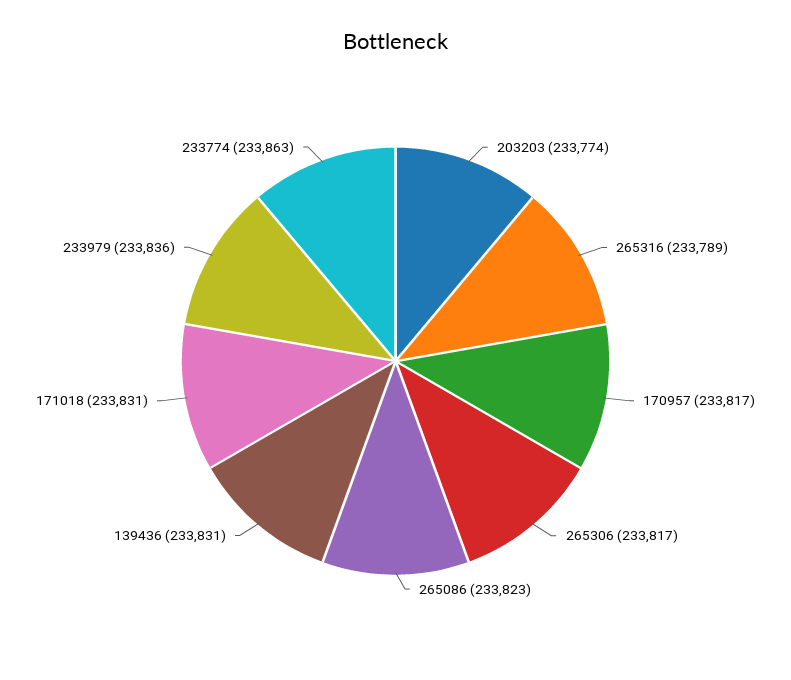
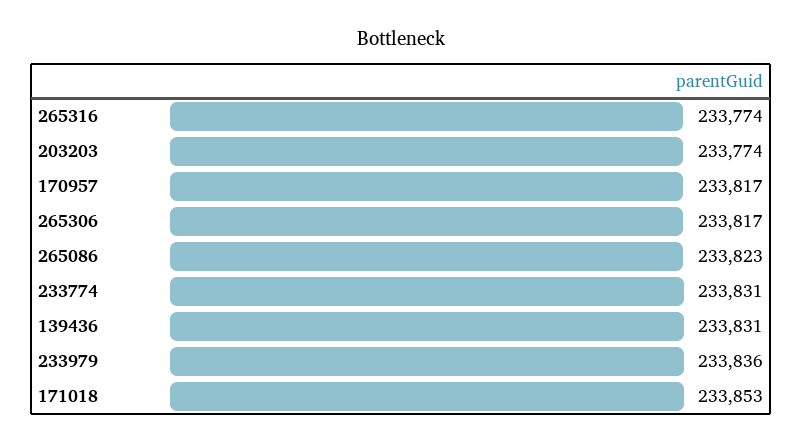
  {
    "203203": 233774,
-   "265316": 233789,
+   "265316": 233774,
    "170957": 233817,
    "265306": 233817,
    "265086": 233823,
    "139436": 233831,
-   "171018": 233831,
+   "171018": 233853,
    "233979": 233836,
-   "233774": 233863
+   "233774": 233831
  }

